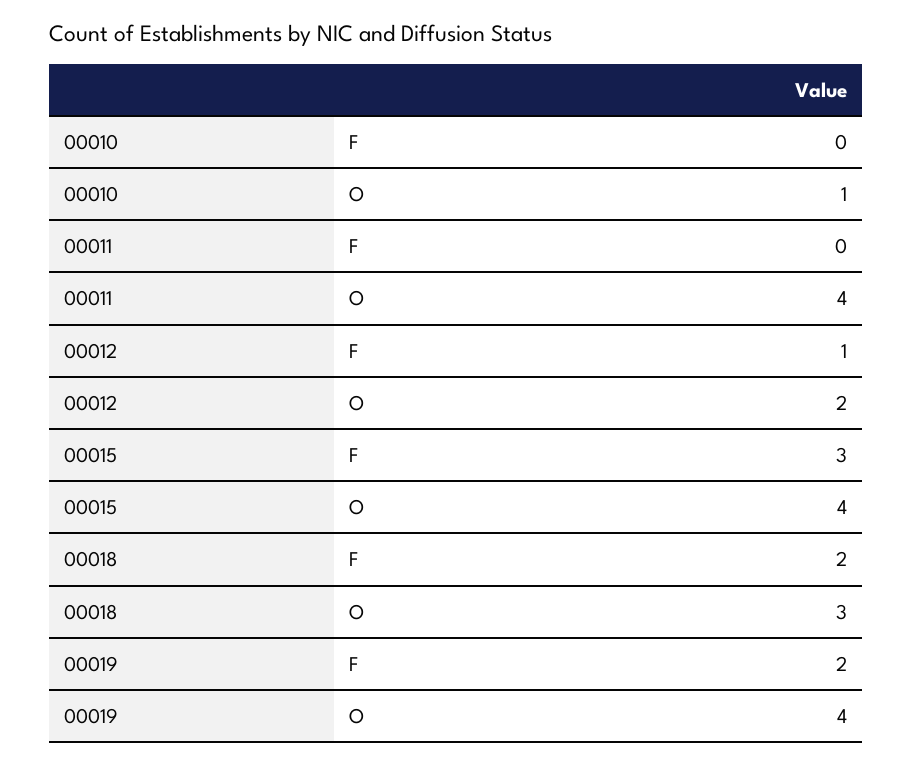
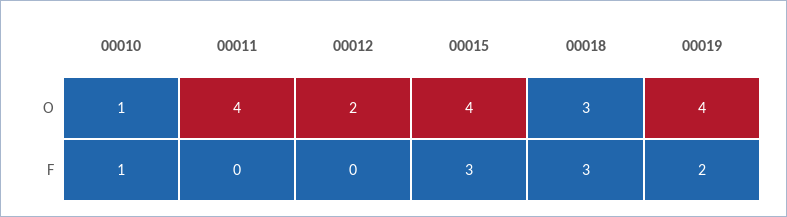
  {
    "00010": {
-     "F": 0,
+     "F": 1,
      "O": 1
    },
    "00011": {
      "F": 0,
      "O": 4
    },
    "00012": {
-     "F": 1,
+     "F": 0,
      "O": 2
    },
    "00015": {
      "F": 3,
      "O": 4
    },
    "00018": {
-     "F": 2,
+     "F": 3,
      "O": 3
    },
    "00019": {
      "F": 2,
      "O": 4
    }
  }

